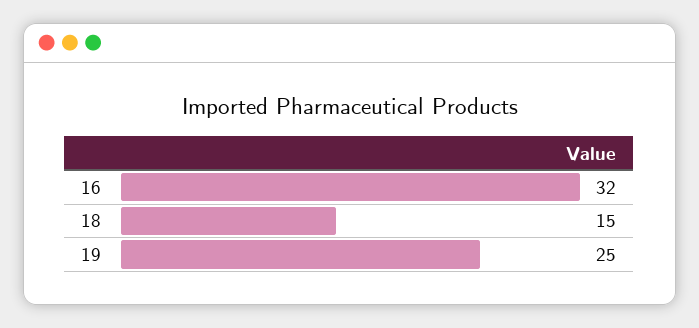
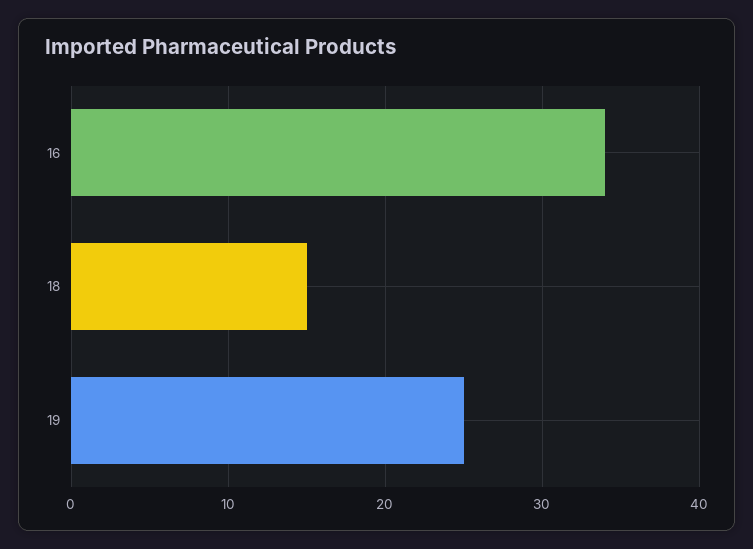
  {
-   "16": 32,
+   "16": 34,
    "18": 15,
    "19": 25
  }

